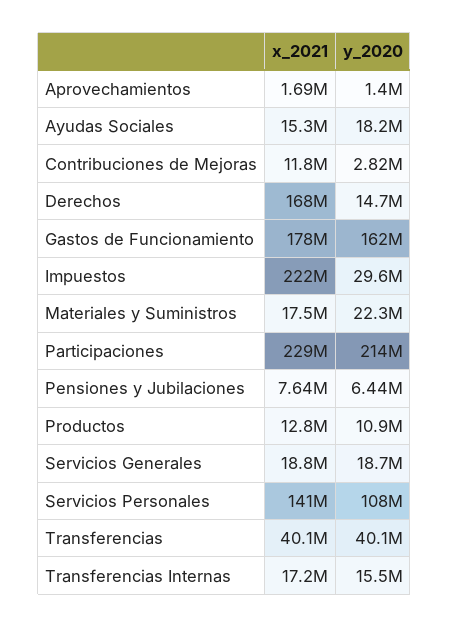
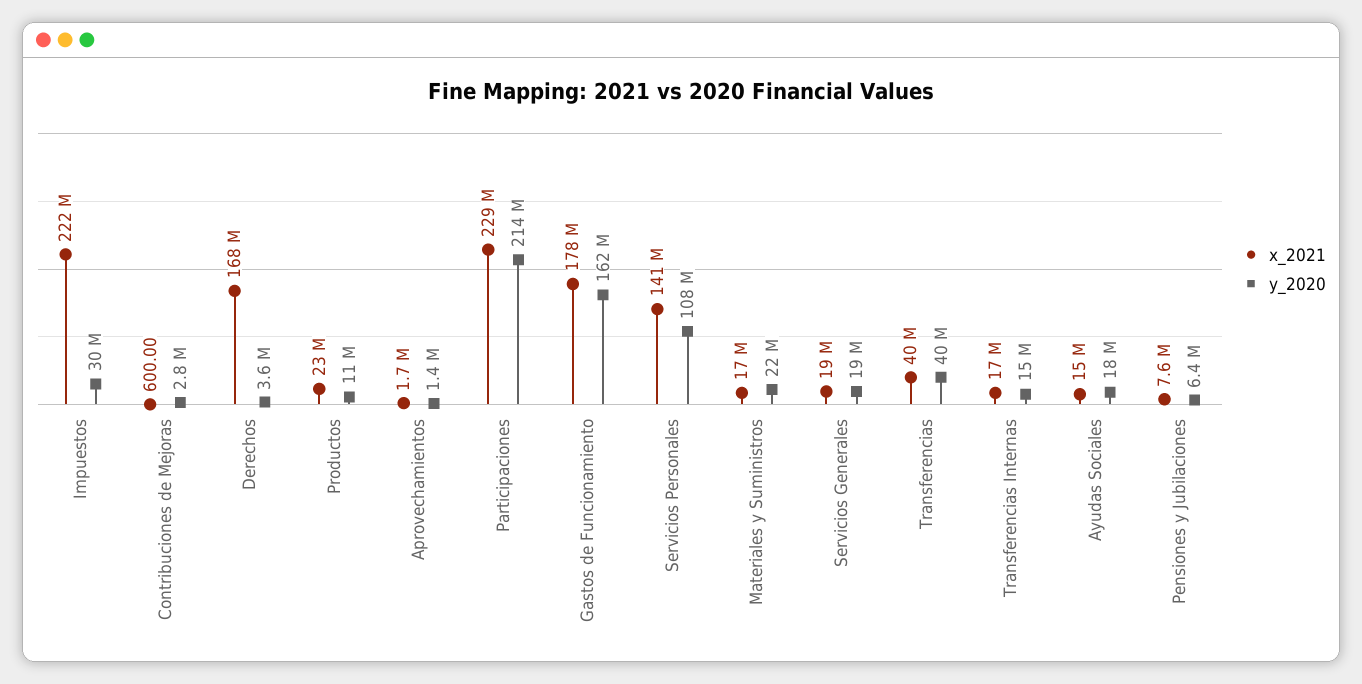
  {
    "x_2021": {
      "Aprovechamientos": 1690000,
      "Ayudas Sociales": 15300000,
-     "Contribuciones de Mejoras": 11800000,
+     "Contribuciones de Mejoras": 600,
      "Derechos": 168000000,
      "Gastos de Funcionamiento": 178000000,
      "Impuestos": 222000000,
      "Materiales y Suministros": 17500000,
      "Participaciones": 229000000,
      "Pensiones y Jubilaciones": 7640000,
-     "Productos": 12800000,
+     "Productos": 23000000,
      "Servicios Generales": 18800000,
      "Servicios Personales": 141000000,
      "Transferencias": 40100000,
      "Transferencias Internas": 17200000
    },
    "y_2020": {
      "Aprovechamientos": 1400000,
      "Ayudas Sociales": 18200000,
      "Contribuciones de Mejoras": 2820000,
-     "Derechos": 14700000,
+     "Derechos": 3600000,
      "Gastos de Funcionamiento": 162000000,
      "Impuestos": 29600000,
      "Materiales y Suministros": 22300000,
      "Participaciones": 214000000,
      "Pensiones y Jubilaciones": 6440000,
      "Productos": 10900000,
      "Servicios Generales": 18700000,
      "Servicios Personales": 108000000,
      "Transferencias": 40100000,
      "Transferencias Internas": 15500000
    }
  }

